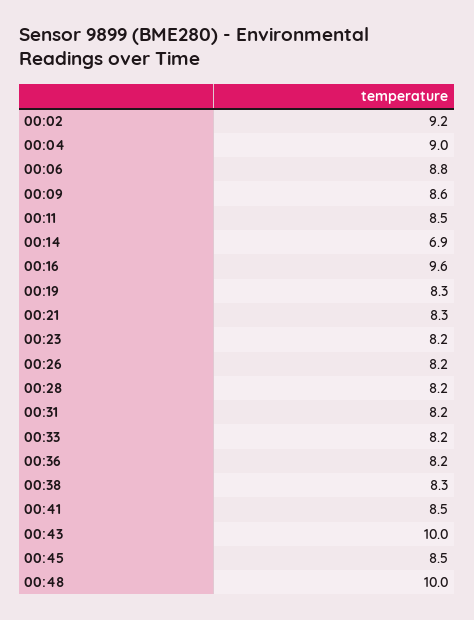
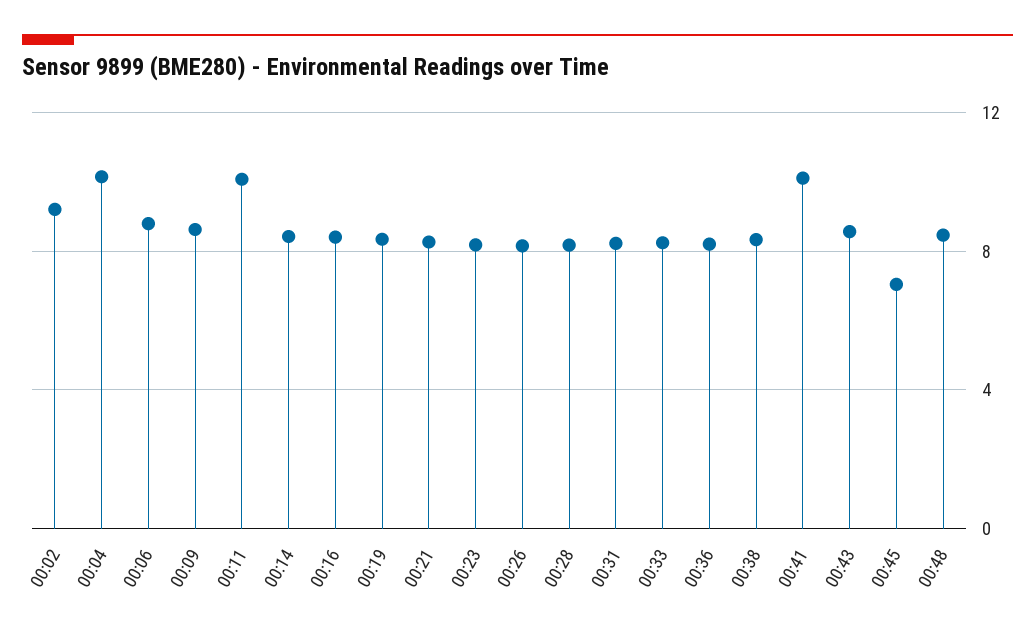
  {
    "00:02": 9.2,
-   "00:04": 9,
+   "00:04": 10,
    "00:06": 8.8,
    "00:09": 8.6,
-   "00:11": 8.5,
+   "00:11": 10,
-   "00:14": 6.9,
+   "00:14": 8.5,
-   "00:16": 9.6,
+   "00:16": 8.5,
    "00:19": 8.3,
    "00:21": 8.3,
    "00:23": 8.2,
    "00:26": 8.2,
    "00:28": 8.2,
    "00:31": 8.2,
    "00:33": 8.2,
    "00:36": 8.2,
    "00:38": 8.3,
-   "00:41": 8.5,
+   "00:41": 10,
-   "00:43": 10,
+   "00:43": 8.5,
-   "00:45": 8.5,
+   "00:45": 7,
-   "00:48": 10
+   "00:48": 8.5
  }

